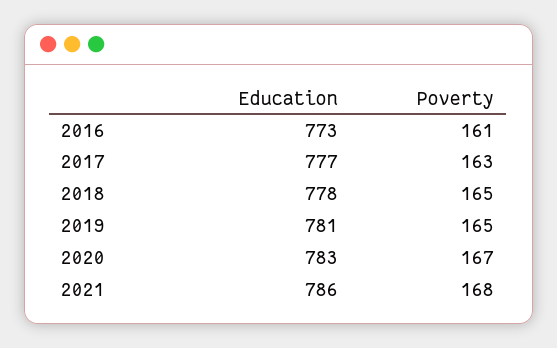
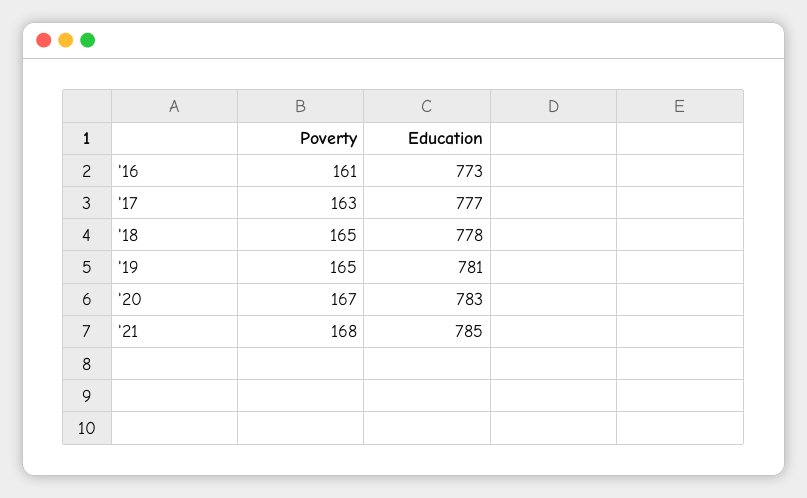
  {
    "Education": {
      "2016": 773,
      "2017": 777,
      "2018": 778,
      "2019": 781,
      "2020": 783,
-     "2021": 786
+     "2021": 785
    },
    "Poverty": {
      "2016": 161,
      "2017": 163,
      "2018": 165,
      "2019": 165,
      "2020": 167,
      "2021": 168
    }
  }

